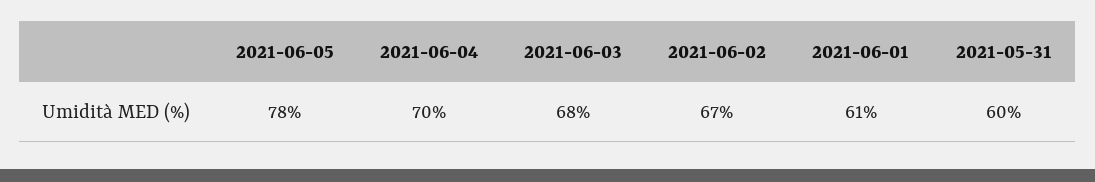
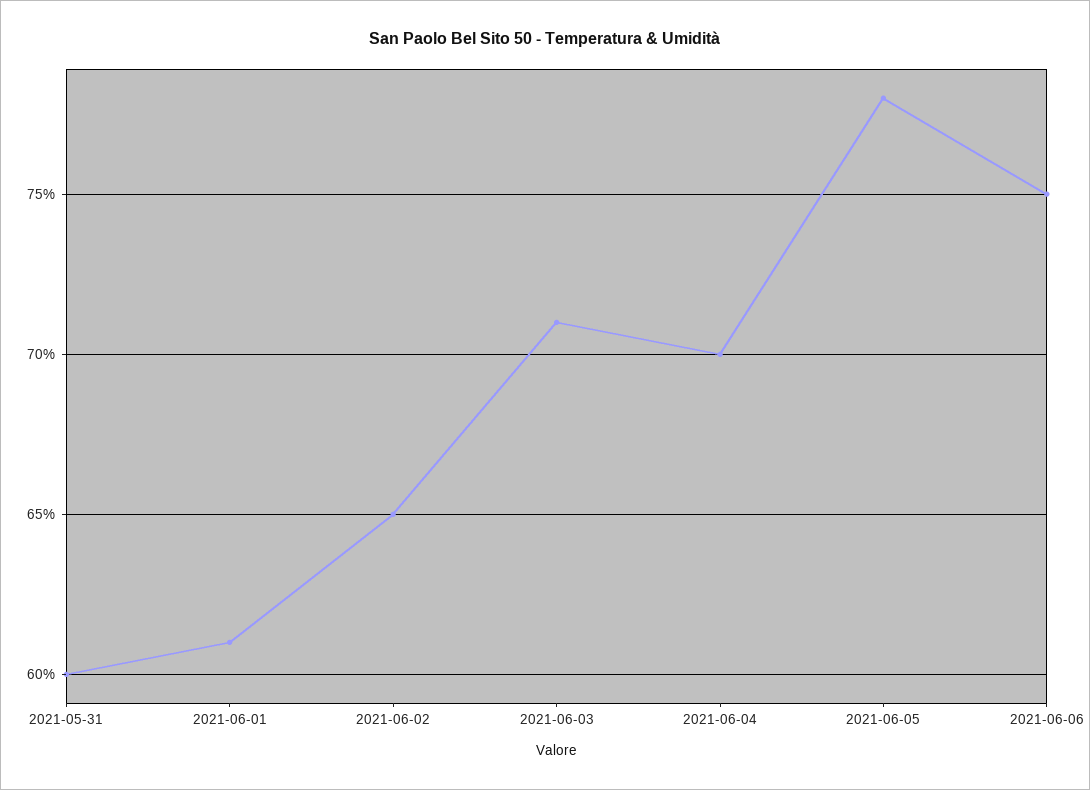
  {
    "2021-06-05": 78,
    "2021-06-04": 70,
-   "2021-06-03": 68,
+   "2021-06-03": 71,
-   "2021-06-02": 67,
+   "2021-06-02": 65,
    "2021-06-01": 61,
-   "2021-05-31": 60
+   "2021-05-31": 60,
+   "2021-06-06": 75
  }

